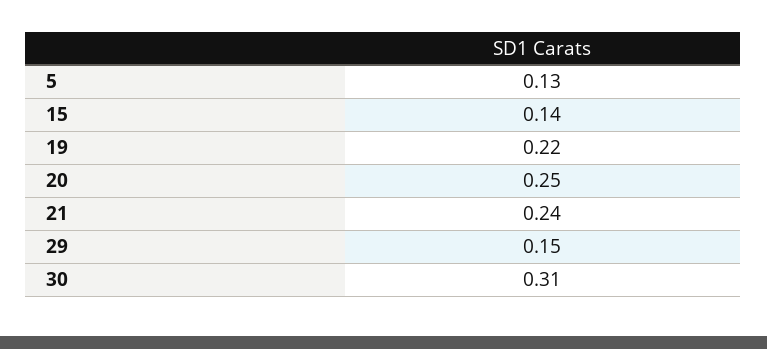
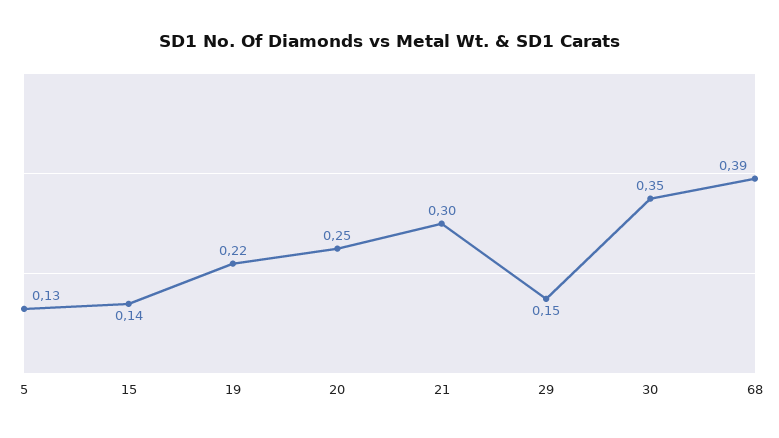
  {
    "5": 0.13,
    "15": 0.14,
    "19": 0.22,
    "20": 0.25,
-   "21": 0.24,
+   "21": 0.3,
    "29": 0.15,
-   "30": 0.31
+   "30": 0.35,
+   "68": 0.39
  }

